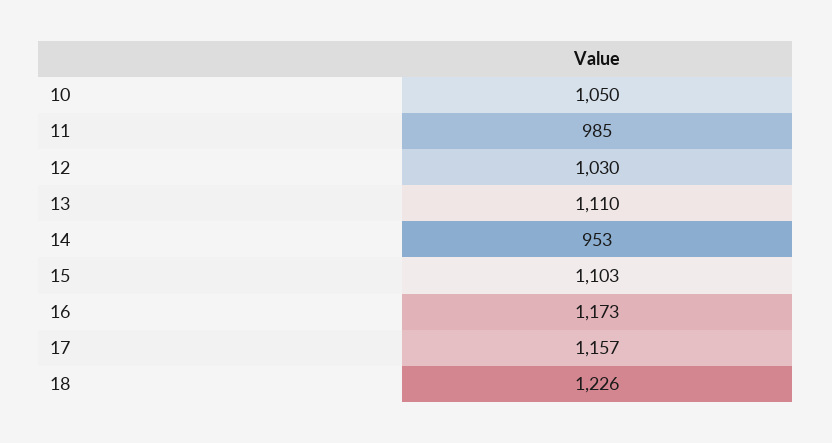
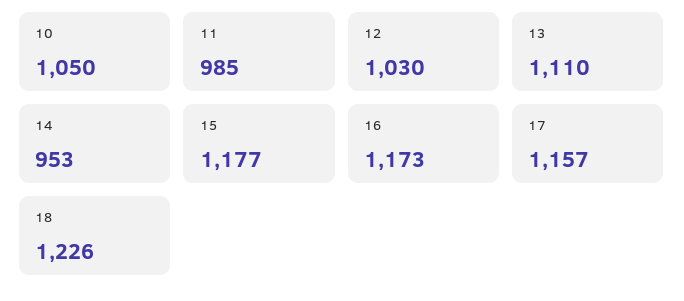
  {
    "10": 1050,
    "11": 985,
    "12": 1030,
    "13": 1110,
    "14": 953,
-   "15": 1103,
+   "15": 1177,
    "16": 1173,
    "17": 1157,
    "18": 1226
  }

